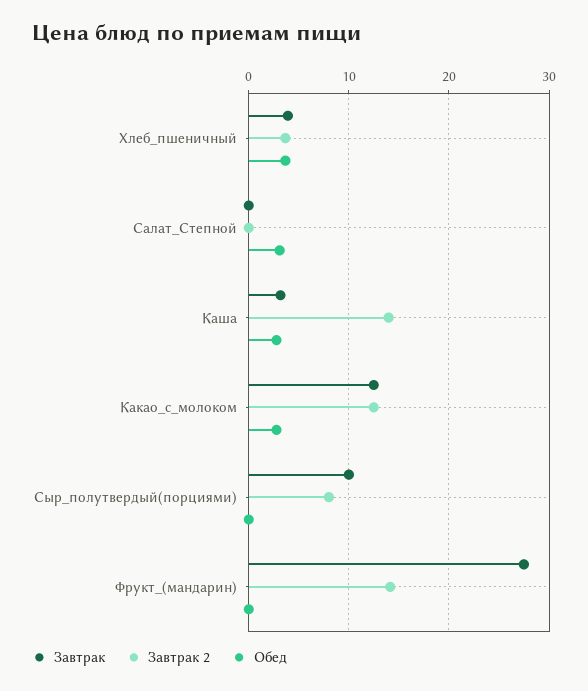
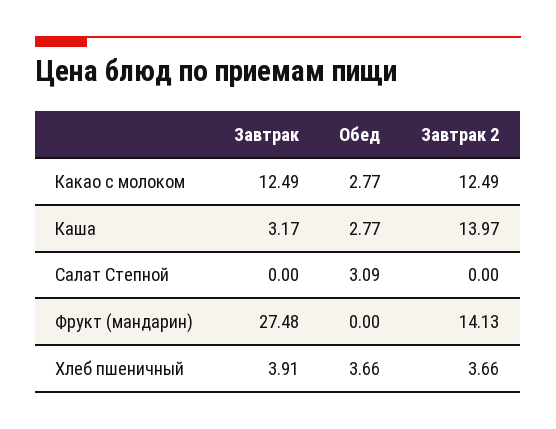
  {
    "Завтрак": {
      "Хлеб_пшеничный": 3.91,
      "Салат_Степной": 0,
      "Каша": 3.17,
      "Какао_с_молоком": 12.49,
-     "Сыр_полутвердый(порциями)": 10,
      "Фрукт_(мандарин)": 27.48
    },
    "Завтрак 2": {
      "Хлеб_пшеничный": 3.66,
      "Салат_Степной": 0,
      "Каша": 13.97,
      "Какао_с_молоком": 12.49,
-     "Сыр_полутвердый(порциями)": 8,
      "Фрукт_(мандарин)": 14.13
    },
    "Обед": {
      "Хлеб_пшеничный": 3.66,
      "Салат_Степной": 3.09,
      "Каша": 2.77,
      "Какао_с_молоком": 2.77,
-     "Сыр_полутвердый(порциями)": 0,
      "Фрукт_(мандарин)": 0
    }
  }

